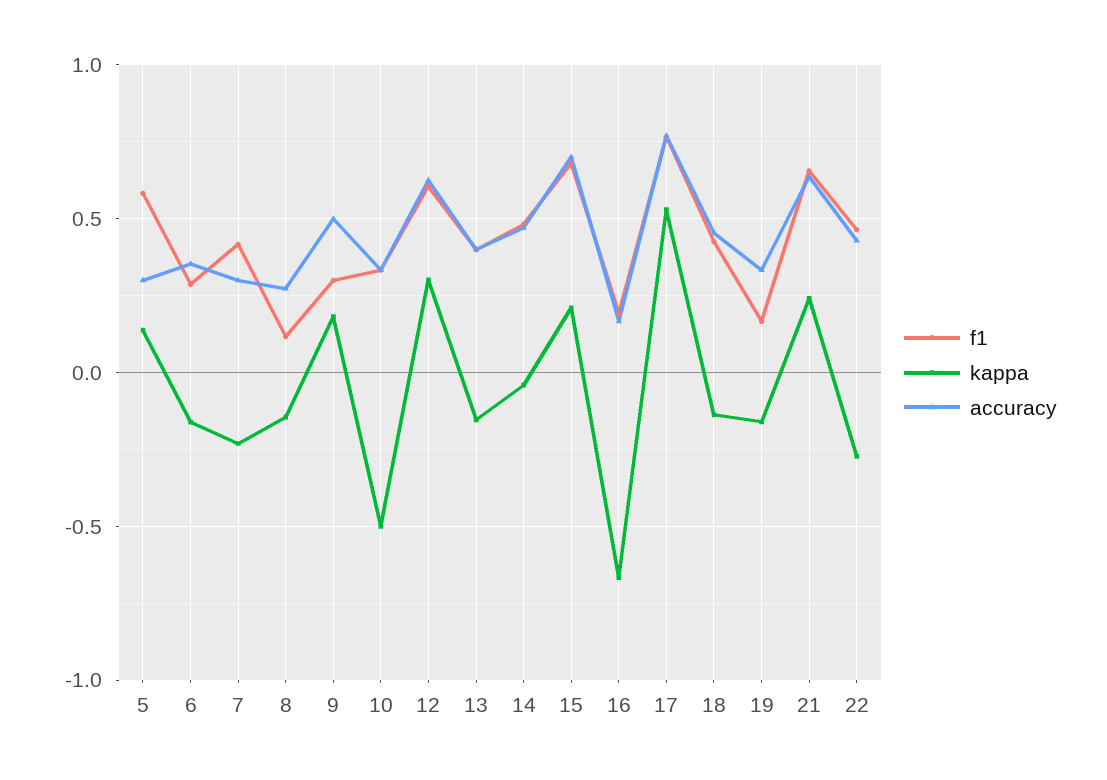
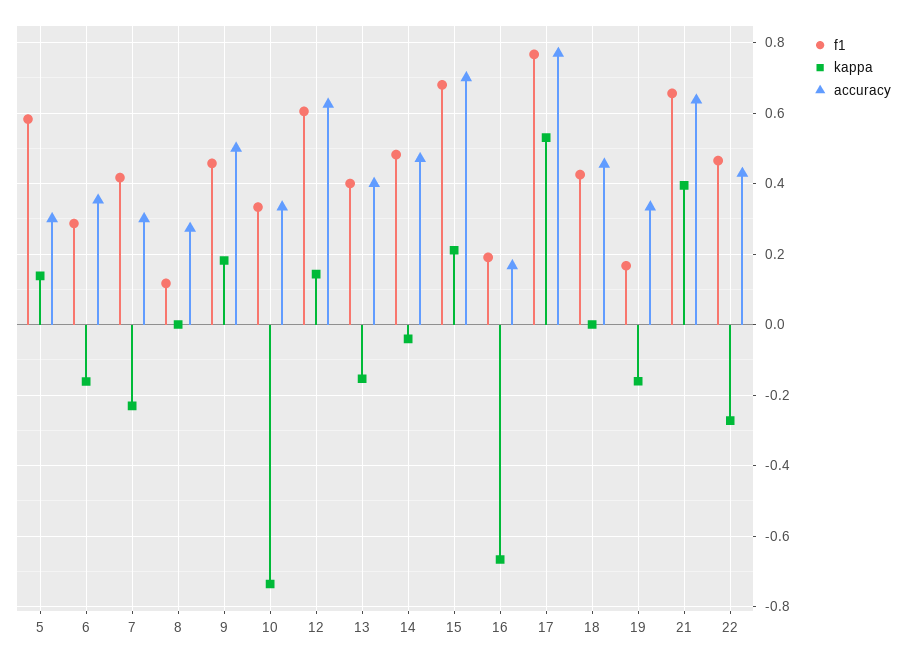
  {
    "f1": {
      "5": 0.58,
      "6": 0.28,
      "7": 0.42,
      "8": 0.12,
-     "9": 0.3,
+     "9": 0.46,
      "10": 0.34,
      "12": 0.6,
      "13": 0.4,
      "14": 0.48,
      "15": 0.68,
      "16": 0.2,
      "17": 0.76,
      "18": 0.42,
      "19": 0.16,
      "21": 0.66,
      "22": 0.46
    },
    "kappa": {
      "5": 0.14,
      "6": -0.16,
      "7": -0.24,
-     "8": -0.15,
+     "8": 0,
      "9": 0.18,
-     "10": -0.5,
+     "10": -0.74,
-     "12": 0.3,
+     "12": 0.14,
      "13": -0.16,
      "14": -0.04,
      "15": 0.22,
      "16": -0.66,
      "17": 0.54,
-     "18": -0.15,
+     "18": 0,
      "19": -0.16,
-     "21": 0.25,
+     "21": 0.4,
      "22": -0.28
    },
    "accuracy": {
      "5": 0.3,
      "6": 0.36,
      "7": 0.3,
      "8": 0.28,
      "9": 0.5,
      "10": 0.34,
      "12": 0.62,
      "13": 0.4,
      "14": 0.48,
      "15": 0.7,
      "16": 0.16,
      "17": 0.76,
      "18": 0.46,
      "19": 0.34,
      "21": 0.64,
      "22": 0.42
    }
  }

